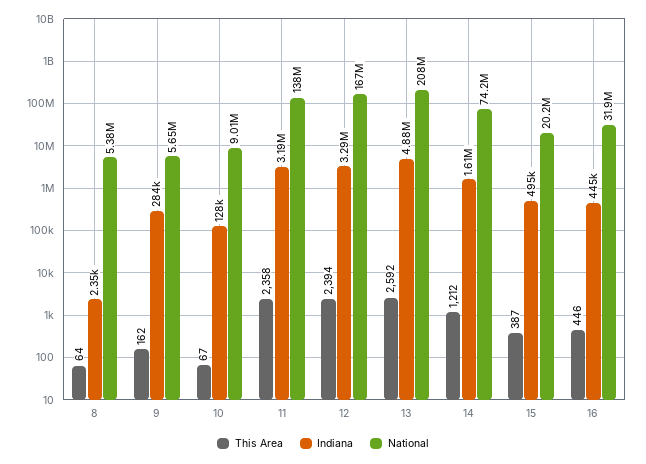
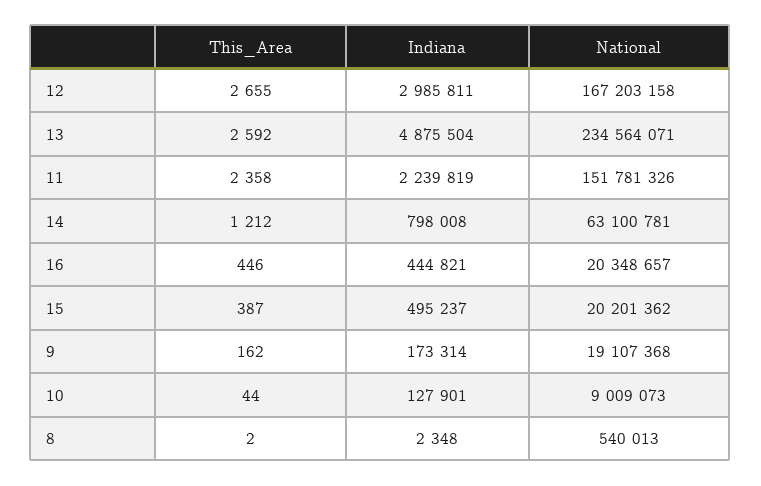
  {
    "This Area": {
-     "8": 64,
+     "8": 2,
      "9": 162,
-     "10": 67,
+     "10": 44,
      "11": 2358,
-     "12": 2394,
+     "12": 2655,
      "13": 2592,
      "14": 1212,
      "15": 387,
      "16": 446
    },
    "Indiana": {
      "8": 2348,
-     "9": 284000,
+     "9": 173314,
      "10": 127901,
-     "11": 3190000,
+     "11": 2239819,
-     "12": 3290000,
+     "12": 2985811,
      "13": 4875504,
-     "14": 1610000,
+     "14": 798008,
      "15": 495237,
      "16": 444821
    },
    "National": {
-     "8": 5380000,
+     "8": 540013,
-     "9": 5650000,
+     "9": 19107368,
      "10": 9009073,
-     "11": 138000000,
+     "11": 151781326,
      "12": 167203158,
-     "13": 208000000,
+     "13": 234564071,
-     "14": 74200000,
+     "14": 63100781,
      "15": 20201362,
-     "16": 31900000
+     "16": 20348657
    }
  }

